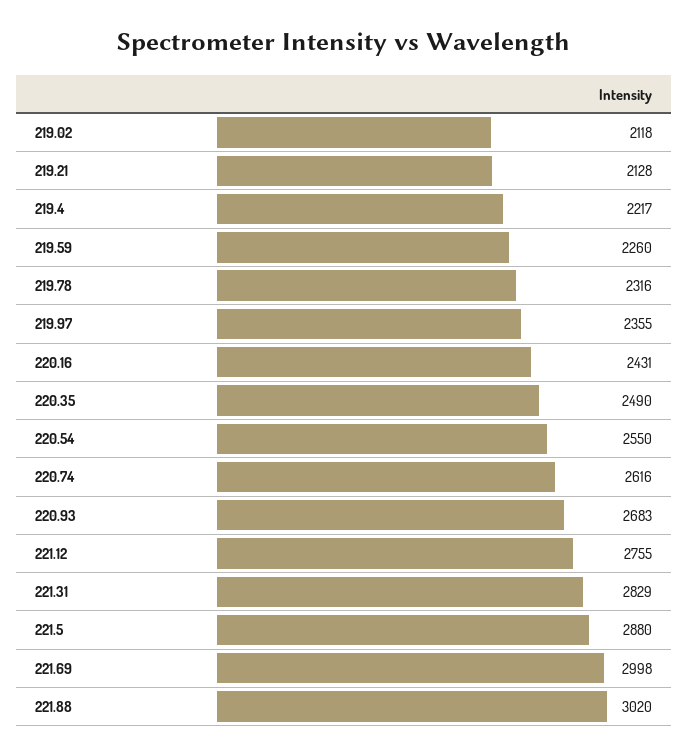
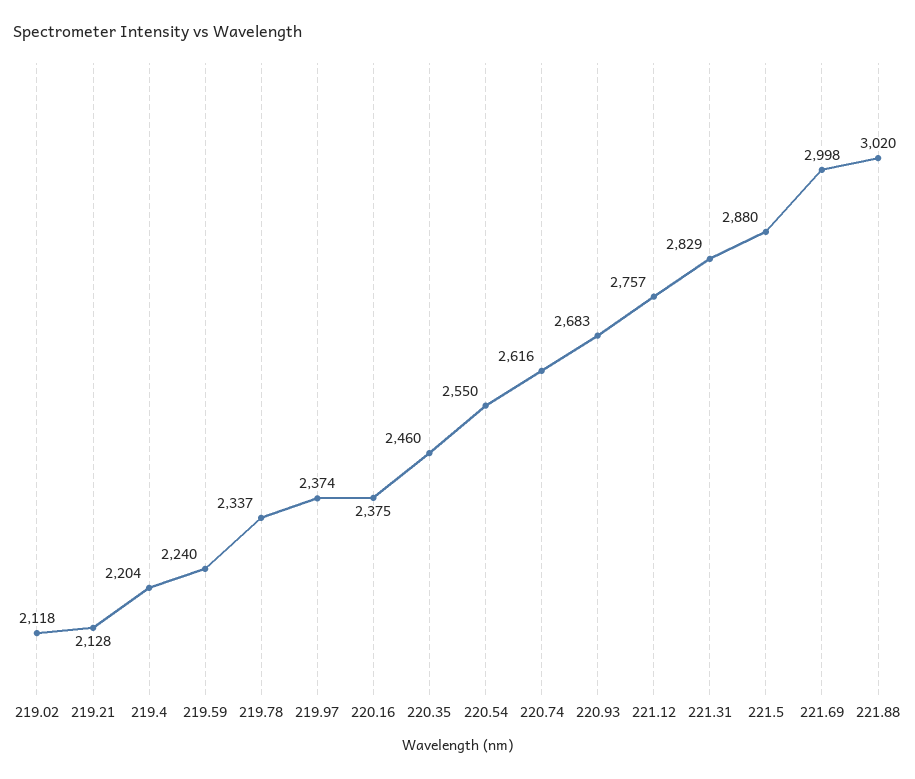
  {
    "219.02": 2118,
    "219.21": 2128,
-   "219.4": 2217,
+   "219.4": 2204,
-   "219.59": 2260,
+   "219.59": 2240,
-   "219.78": 2316,
+   "219.78": 2337,
-   "219.97": 2355,
+   "219.97": 2374,
-   "220.16": 2431,
+   "220.16": 2375,
-   "220.35": 2490,
+   "220.35": 2460,
    "220.54": 2550,
    "220.74": 2616,
    "220.93": 2683,
-   "221.12": 2755,
+   "221.12": 2757,
    "221.31": 2829,
    "221.5": 2880,
    "221.69": 2998,
    "221.88": 3020
  }

